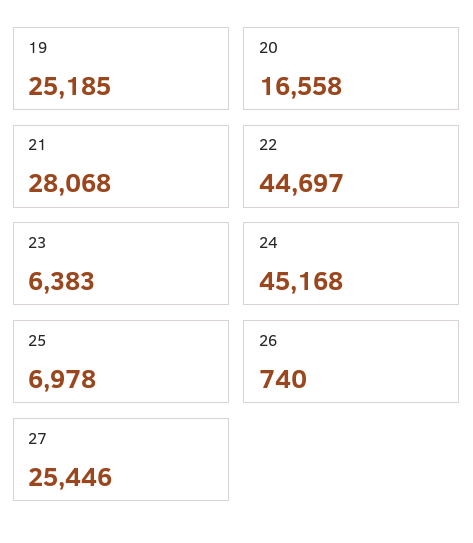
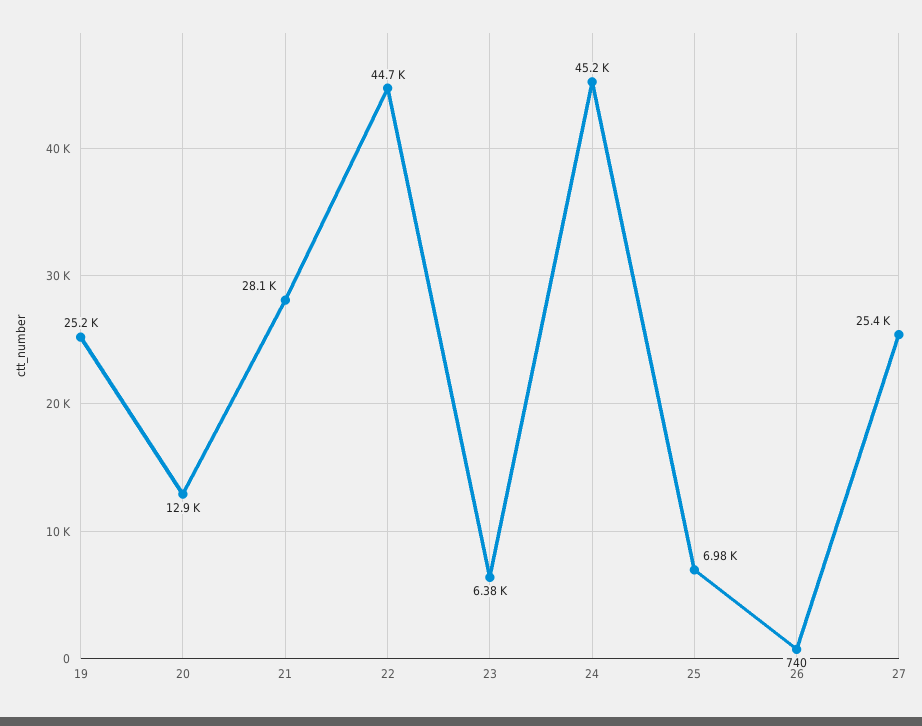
  {
    "19": 25185,
-   "20": 16558,
+   "20": 12900,
    "21": 28068,
    "22": 44697,
    "23": 6383,
    "24": 45168,
    "25": 6978,
    "26": 740,
    "27": 25446
  }

